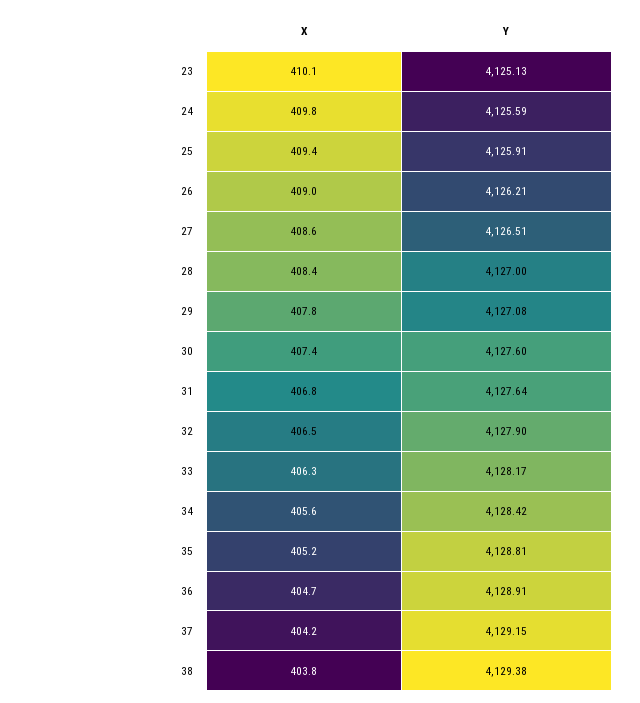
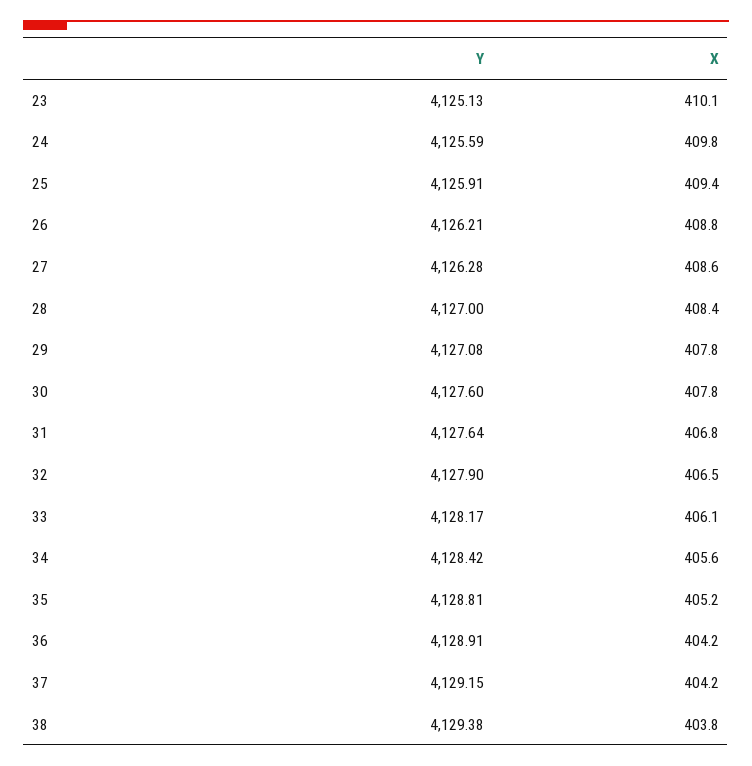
  {
    "X": {
      "23": 410.1,
      "24": 409.8,
      "25": 409.4,
-     "26": 409,
+     "26": 408.8,
      "27": 408.6,
      "28": 408.4,
      "29": 407.8,
-     "30": 407.4,
+     "30": 407.8,
      "31": 406.8,
      "32": 406.5,
-     "33": 406.3,
+     "33": 406.1,
      "34": 405.6,
      "35": 405.2,
-     "36": 404.7,
+     "36": 404.2,
      "37": 404.2,
      "38": 403.8
    },
    "Y": {
      "23": 4125.13,
      "24": 4125.59,
      "25": 4125.91,
      "26": 4126.21,
-     "27": 4126.51,
+     "27": 4126.28,
      "28": 4127,
      "29": 4127.08,
      "30": 4127.6,
      "31": 4127.64,
      "32": 4127.9,
      "33": 4128.17,
      "34": 4128.42,
      "35": 4128.81,
      "36": 4128.91,
      "37": 4129.15,
      "38": 4129.38
    }
  }

